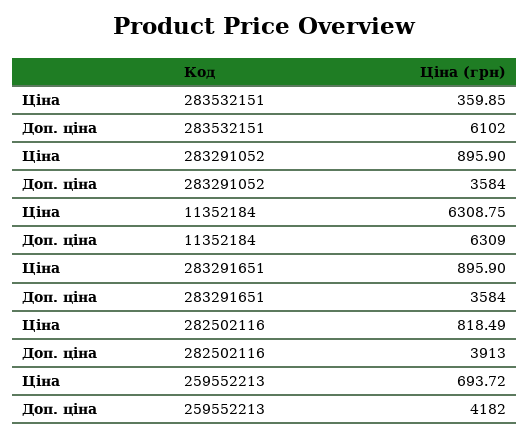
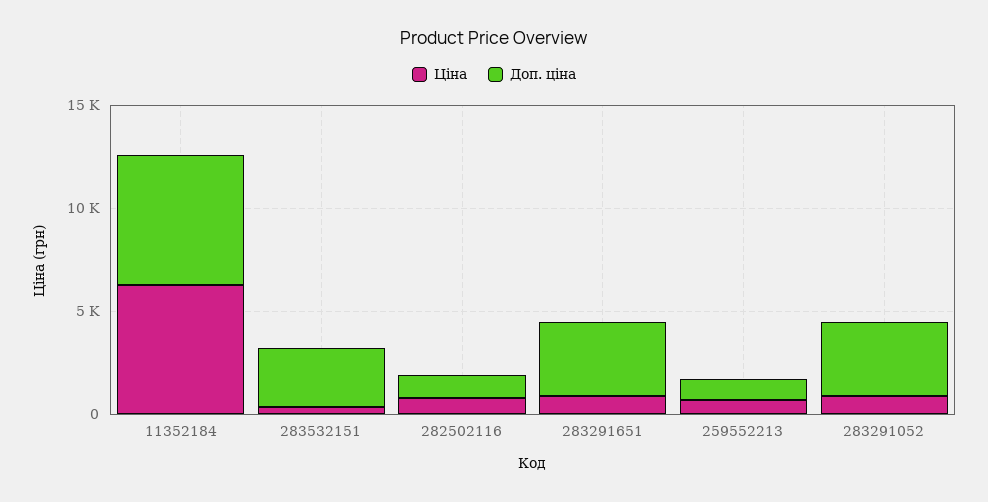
  {
    "Ціна": {
      "283532151": 359.85,
      "283291052": 895.9,
      "11352184": 6308.75,
      "283291651": 895.9,
      "282502116": 818.49,
      "259552213": 693.72
    },
    "Доп. ціна": {
-     "283532151": 6102,
+     "283532151": 3000,
      "283291052": 3584,
      "11352184": 6309,
      "283291651": 3584,
-     "282502116": 3913,
+     "282502116": 1000,
-     "259552213": 4182
+     "259552213": 1000
    }
  }

